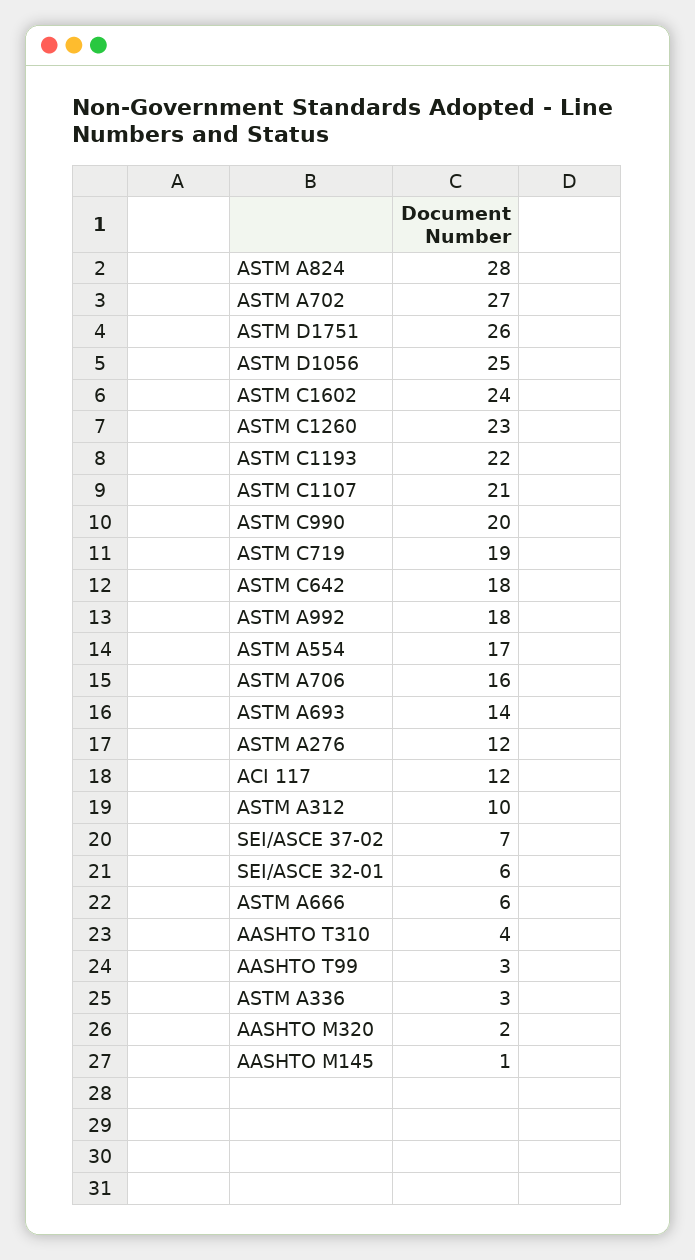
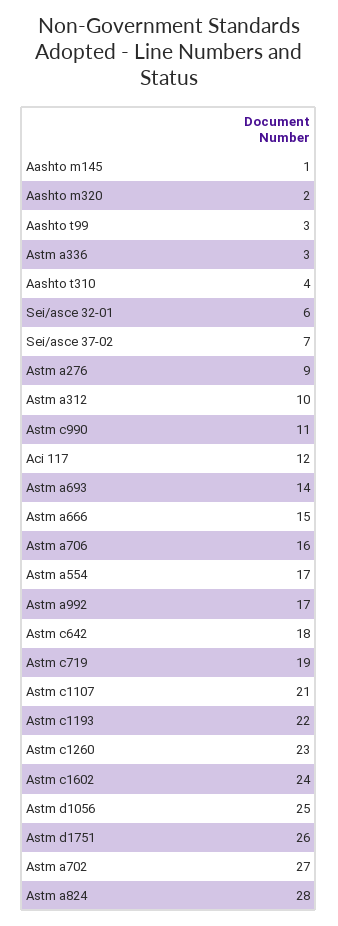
  {
    "ASTM A824": 28,
    "ASTM A702": 27,
    "ASTM D1751": 26,
    "ASTM D1056": 25,
    "ASTM C1602": 24,
    "ASTM C1260": 23,
    "ASTM C1193": 22,
    "ASTM C1107": 21,
-   "ASTM C990": 20,
+   "ASTM C990": 11,
    "ASTM C719": 19,
    "ASTM C642": 18,
-   "ASTM A992": 18,
+   "ASTM A992": 17,
    "ASTM A554": 17,
    "ASTM A706": 16,
    "ASTM A693": 14,
-   "ASTM A276": 12,
+   "ASTM A276": 9,
    "ACI 117": 12,
    "ASTM A312": 10,
    "SEI/ASCE 37-02": 7,
    "SEI/ASCE 32-01": 6,
-   "ASTM A666": 6,
+   "ASTM A666": 15,
    "AASHTO T310": 4,
    "AASHTO T99": 3,
    "ASTM A336": 3,
    "AASHTO M320": 2,
    "AASHTO M145": 1
  }

